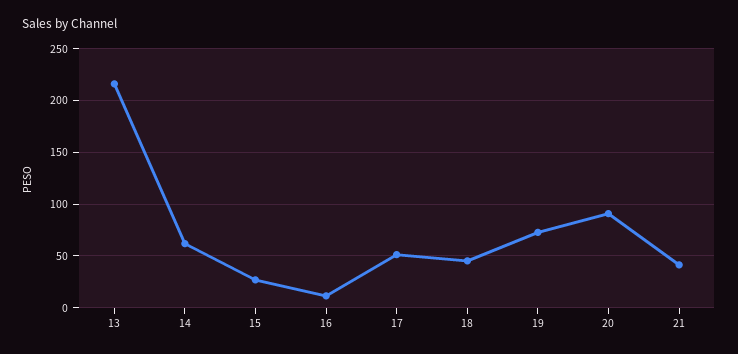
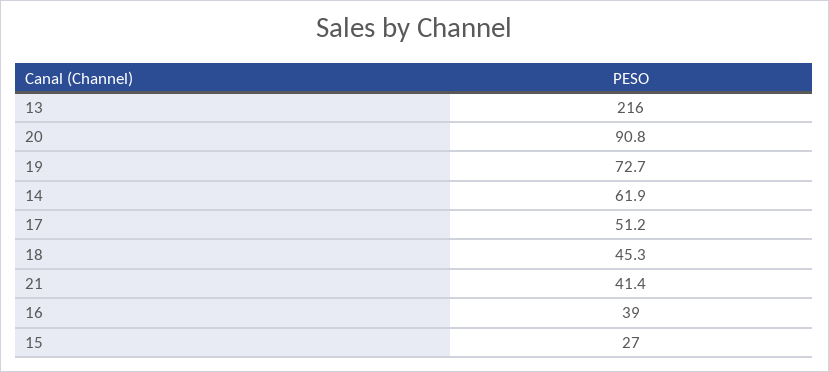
  {
    "13": 216,
    "14": 61.9,
    "15": 27,
-   "16": 10,
+   "16": 39,
    "17": 51.2,
    "18": 45.3,
    "19": 72.7,
    "20": 90.8,
    "21": 41.4
  }

